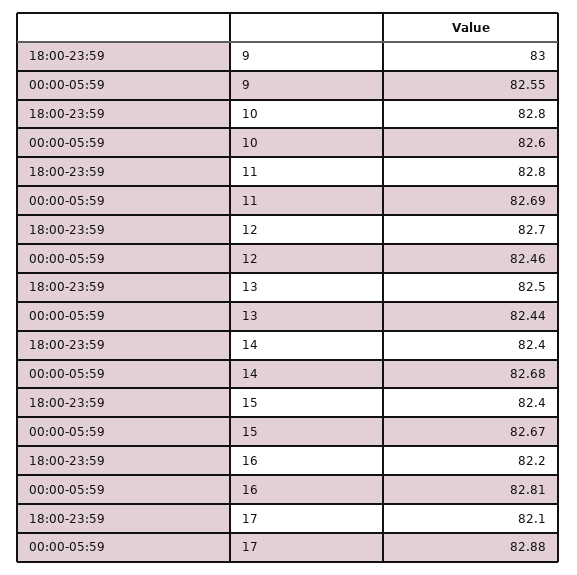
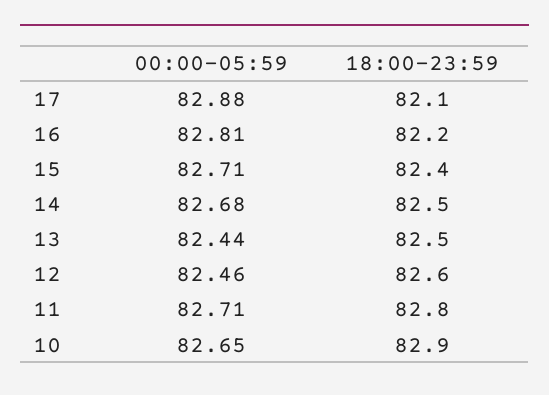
  {
    "18:00-23:59": {
-     "9": 83,
-     "10": 82.8,
+     "10": 82.9,
      "11": 82.8,
-     "12": 82.7,
+     "12": 82.6,
      "13": 82.5,
-     "14": 82.4,
+     "14": 82.5,
      "15": 82.4,
      "16": 82.2,
      "17": 82.1
    },
    "00:00-05:59": {
-     "9": 82.55,
-     "10": 82.6,
+     "10": 82.65,
-     "11": 82.69,
+     "11": 82.71,
      "12": 82.46,
      "13": 82.44,
      "14": 82.68,
-     "15": 82.67,
+     "15": 82.71,
      "16": 82.81,
      "17": 82.88
    }
  }

